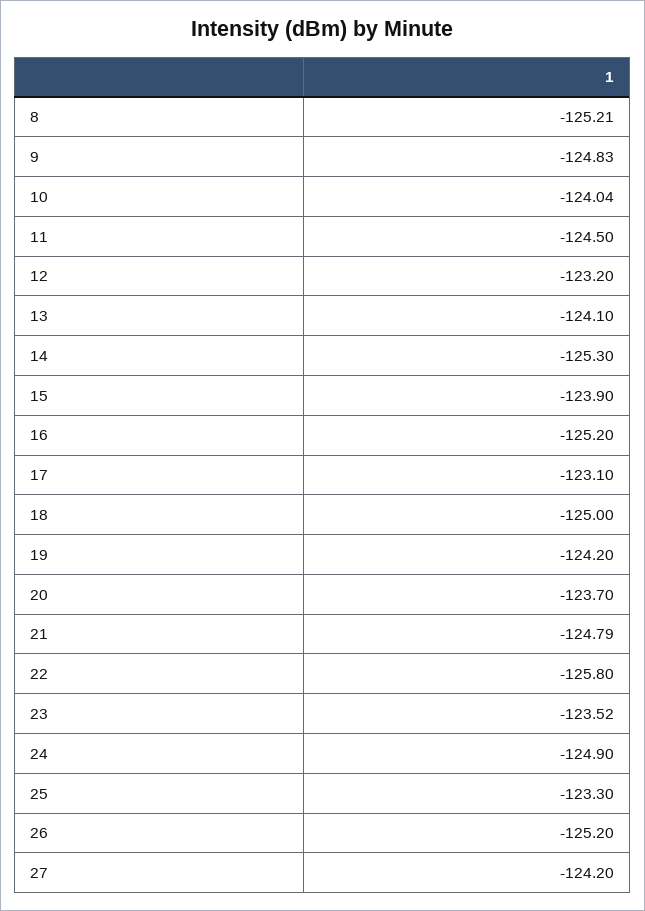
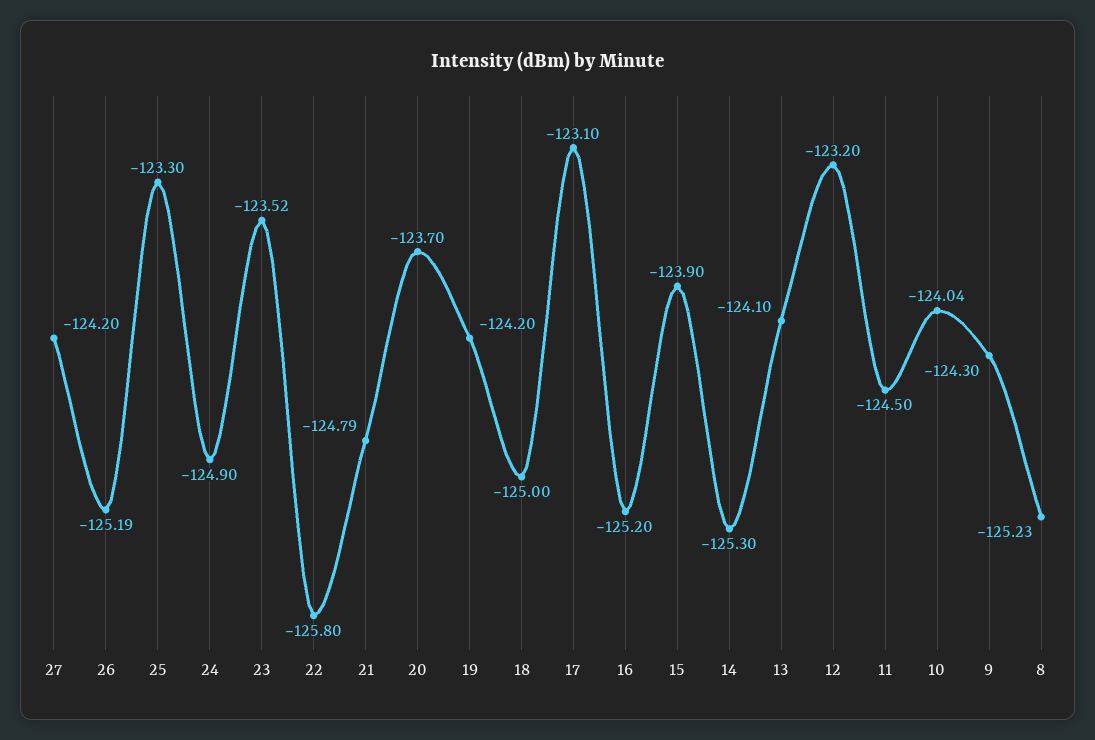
  {
-   "8": -125.21,
+   "8": -125.23,
-   "9": -124.83,
+   "9": -124.3,
    "10": -124.04,
    "11": -124.5,
    "12": -123.2,
    "13": -124.1,
    "14": -125.3,
    "15": -123.9,
    "16": -125.2,
    "17": -123.1,
    "18": -125,
    "19": -124.2,
    "20": -123.7,
    "21": -124.79,
    "22": -125.8,
    "23": -123.52,
    "24": -124.9,
    "25": -123.3,
-   "26": -125.2,
+   "26": -125.19,
    "27": -124.2
  }

